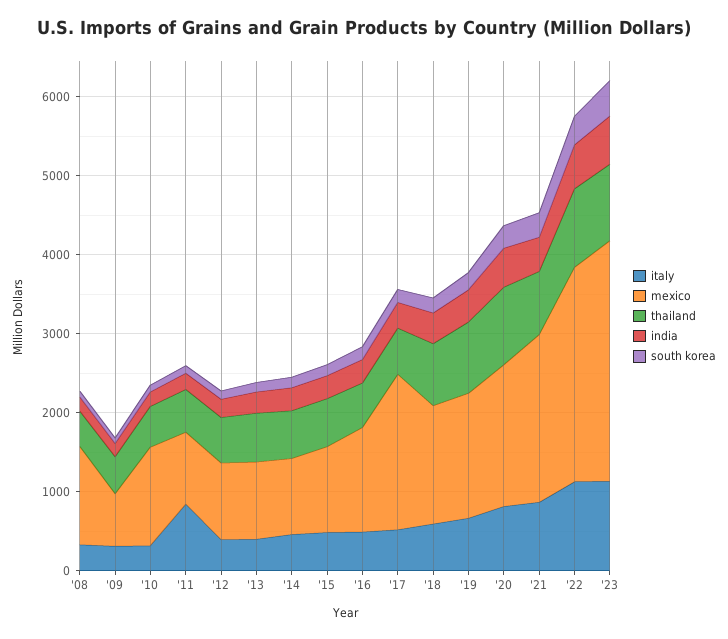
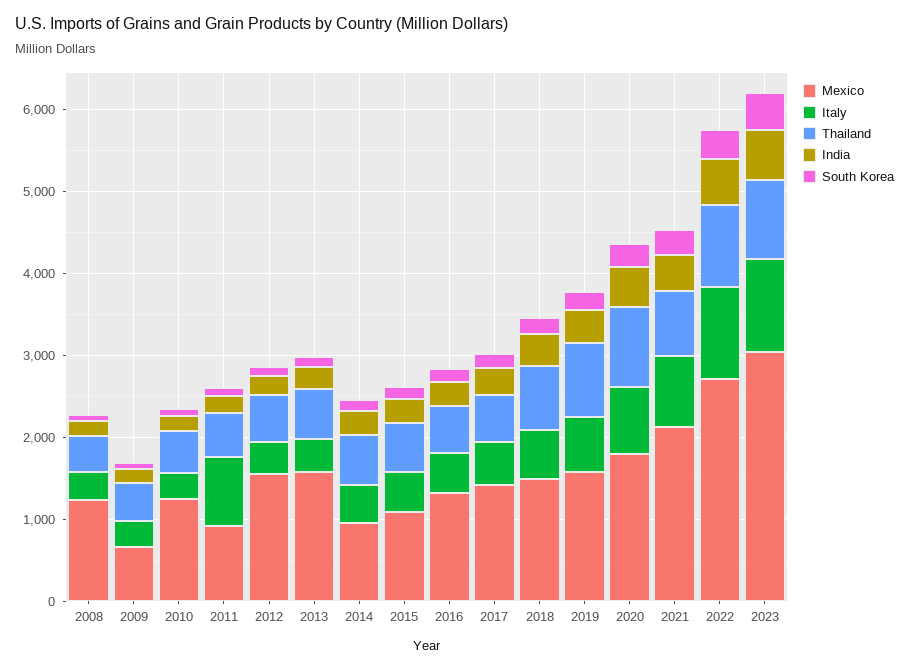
  {
    "italy": {
      "'08": 400,
      "'09": 400,
      "'10": 400,
      "'11": 800,
      "'12": 400,
      "'13": 400,
      "'14": 400,
      "'15": 400,
      "'16": 400,
      "'17": 600,
      "'18": 600,
      "'19": 600,
      "'20": 800,
      "'21": 800,
      "'22": 1200,
      "'23": 1200
    },
    "mexico": {
      "'08": 1200,
      "'09": 600,
      "'10": 1200,
      "'11": 1000,
-     "'12": 1000,
+     "'12": 1600,
-     "'13": 1000,
+     "'13": 1600,
      "'14": 1000,
      "'15": 1000,
      "'16": 1400,
-     "'17": 2000,
+     "'17": 1400,
      "'18": 1400,
      "'19": 1600,
      "'20": 1800,
      "'21": 2200,
      "'22": 2800,
      "'23": 3000
    },
    "thailand": {
      "'08": 400,
      "'09": 400,
      "'10": 600,
      "'11": 600,
      "'12": 600,
      "'13": 600,
      "'14": 600,
      "'15": 600,
      "'16": 600,
      "'17": 600,
      "'18": 800,
      "'19": 1000,
      "'20": 1000,
      "'21": 800,
      "'22": 1000,
      "'23": 1000
    },
    "india": {
      "'08": 200,
      "'09": 200,
      "'10": 200,
      "'11": 200,
      "'12": 200,
      "'13": 200,
      "'14": 200,
      "'15": 200,
      "'16": 200,
      "'17": 400,
      "'18": 400,
      "'19": 400,
      "'20": 400,
      "'21": 400,
      "'22": 600,
      "'23": 600
    },
    "south korea": {
      "'08": 0,
      "'09": 0,
      "'10": 0,
      "'11": 0,
      "'12": 200,
      "'13": 200,
      "'14": 200,
      "'15": 200,
      "'16": 200,
      "'17": 200,
      "'18": 200,
      "'19": 200,
      "'20": 200,
      "'21": 400,
      "'22": 400,
      "'23": 400
    }
  }

